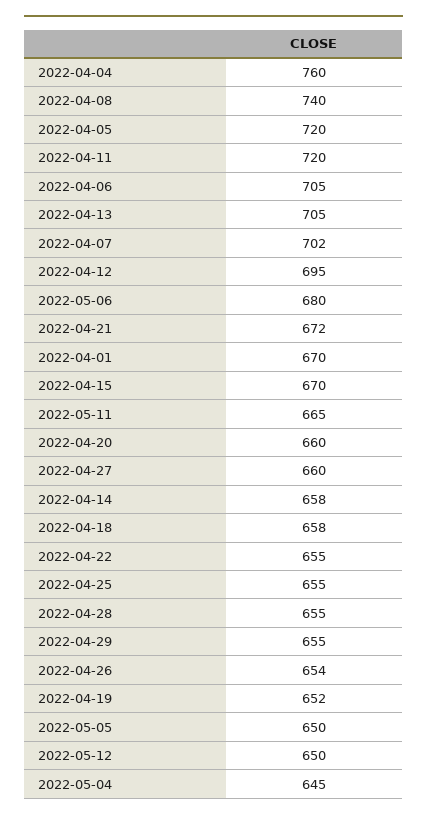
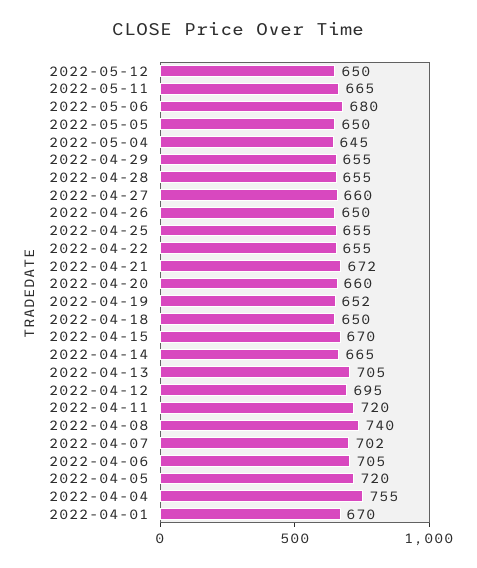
  {
-   "2022-04-04": 760,
+   "2022-04-04": 755,
    "2022-04-08": 740,
    "2022-04-05": 720,
    "2022-04-11": 720,
    "2022-04-06": 705,
    "2022-04-13": 705,
    "2022-04-07": 702,
    "2022-04-12": 695,
    "2022-05-06": 680,
    "2022-04-21": 672,
    "2022-04-01": 670,
    "2022-04-15": 670,
    "2022-05-11": 665,
    "2022-04-20": 660,
    "2022-04-27": 660,
-   "2022-04-14": 658,
+   "2022-04-14": 665,
-   "2022-04-18": 658,
+   "2022-04-18": 650,
    "2022-04-22": 655,
    "2022-04-25": 655,
    "2022-04-28": 655,
    "2022-04-29": 655,
-   "2022-04-26": 654,
+   "2022-04-26": 650,
    "2022-04-19": 652,
    "2022-05-05": 650,
    "2022-05-12": 650,
    "2022-05-04": 645
  }

